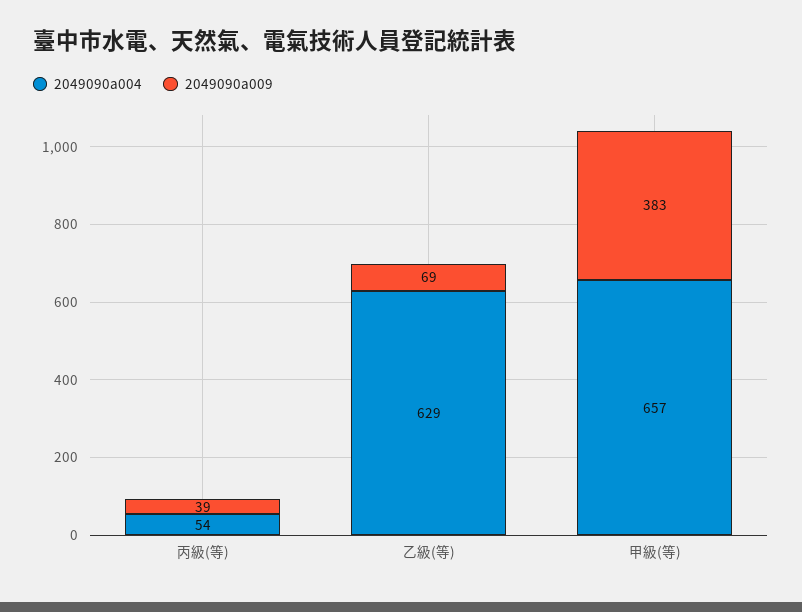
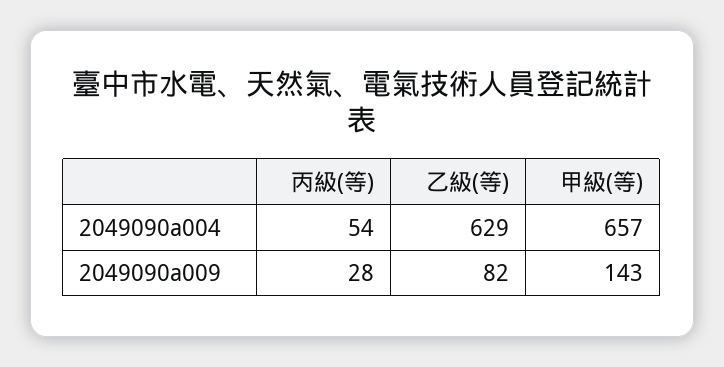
  {
    "2049090a004": {
      "丙級(等)": 54,
      "乙級(等)": 629,
      "甲級(等)": 657
    },
    "2049090a009": {
-     "丙級(等)": 39,
+     "丙級(等)": 28,
-     "乙級(等)": 69,
+     "乙級(等)": 82,
-     "甲級(等)": 383
+     "甲級(等)": 143
    }
  }

